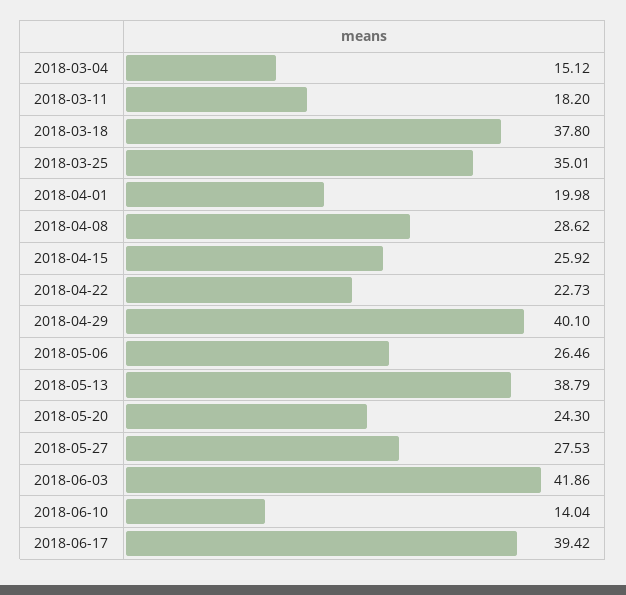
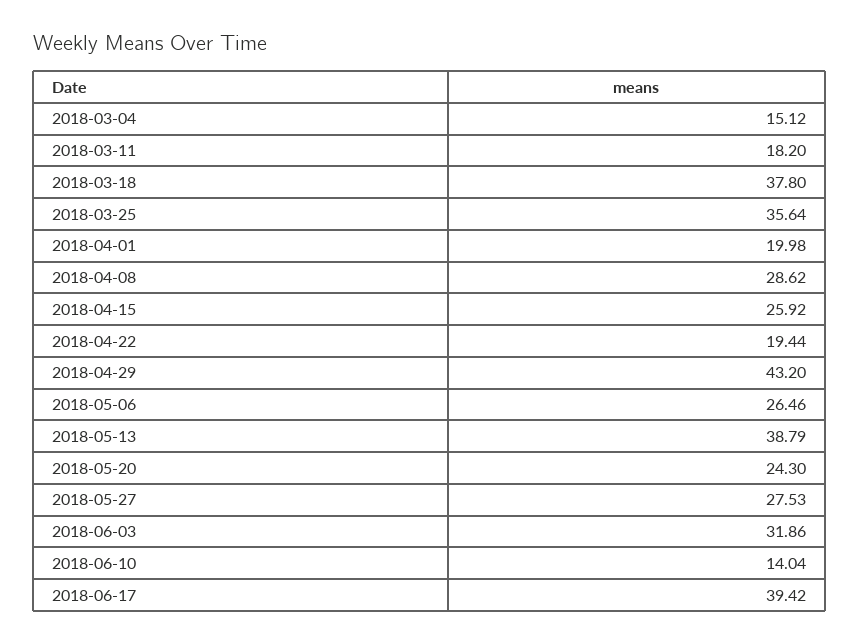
  {
    "2018-03-04": 15.12,
    "2018-03-11": 18.2,
    "2018-03-18": 37.8,
-   "2018-03-25": 35.01,
+   "2018-03-25": 35.64,
    "2018-04-01": 19.98,
    "2018-04-08": 28.62,
    "2018-04-15": 25.92,
-   "2018-04-22": 22.73,
+   "2018-04-22": 19.44,
-   "2018-04-29": 40.1,
+   "2018-04-29": 43.2,
    "2018-05-06": 26.46,
    "2018-05-13": 38.79,
    "2018-05-20": 24.3,
    "2018-05-27": 27.53,
-   "2018-06-03": 41.86,
+   "2018-06-03": 31.86,
    "2018-06-10": 14.04,
    "2018-06-17": 39.42
  }

